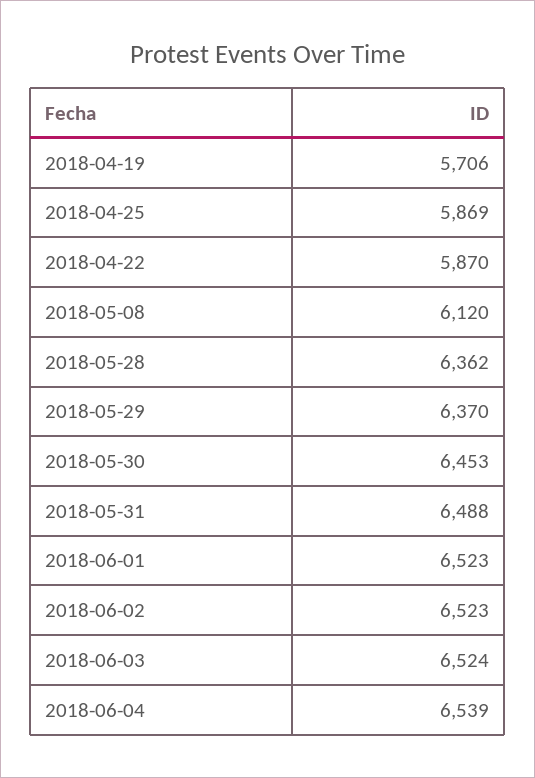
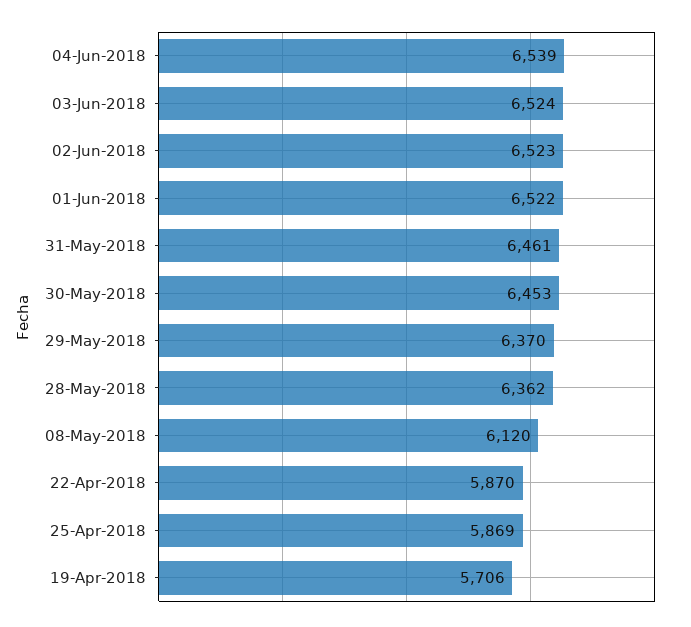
  {
    "2018-04-19": 5706,
    "2018-04-25": 5869,
    "2018-04-22": 5870,
    "2018-05-08": 6120,
    "2018-05-28": 6362,
    "2018-05-29": 6370,
    "2018-05-30": 6453,
-   "2018-05-31": 6488,
+   "2018-05-31": 6461,
-   "2018-06-01": 6523,
+   "2018-06-01": 6522,
    "2018-06-02": 6523,
    "2018-06-03": 6524,
    "2018-06-04": 6539
  }

